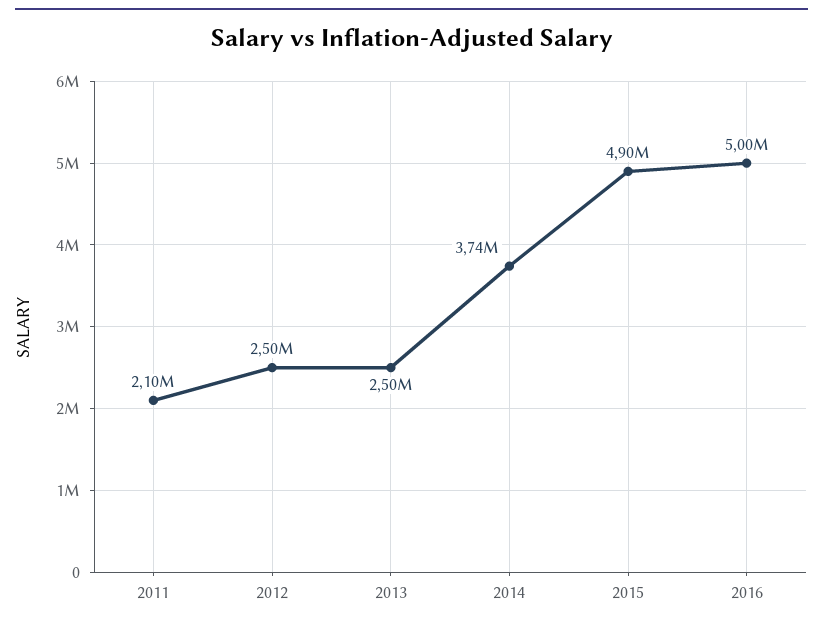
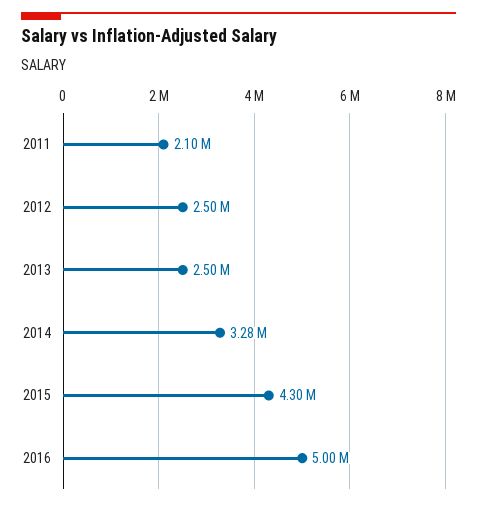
  {
    "2011": 2100000,
    "2012": 2500000,
    "2013": 2500000,
-   "2014": 3740000,
+   "2014": 3280000,
-   "2015": 4900000,
+   "2015": 4300000,
    "2016": 5000000
  }

